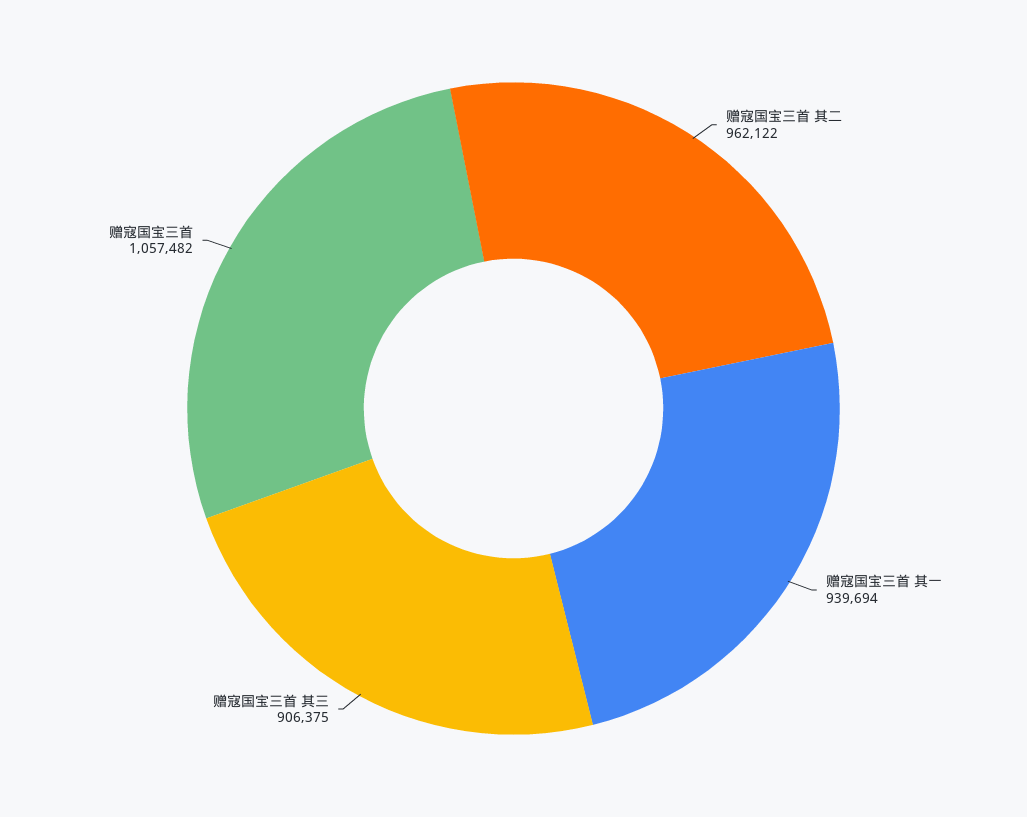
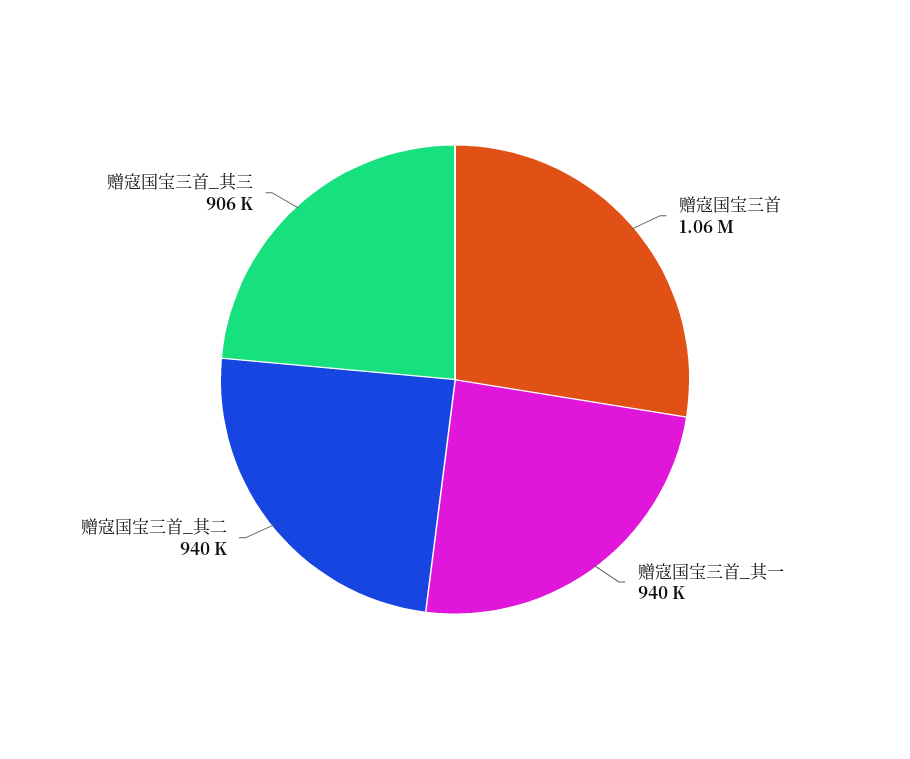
  {
-   "赠寇国宝三首 其二": 962122,
+   "赠寇国宝三首 其二": 940000,
    "赠寇国宝三首 其一": 939694,
    "赠寇国宝三首 其三": 906375,
    "赠寇国宝三首": 1057482
  }

